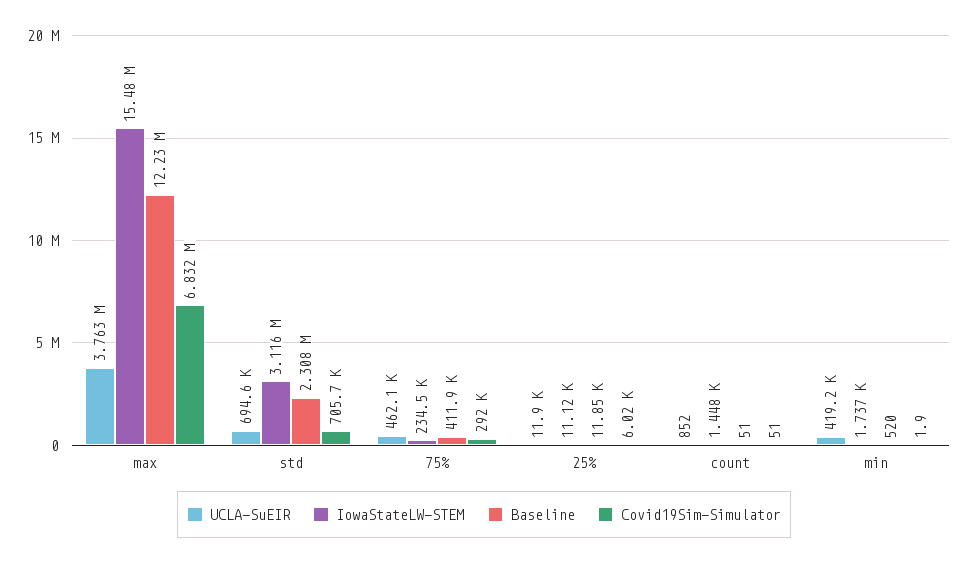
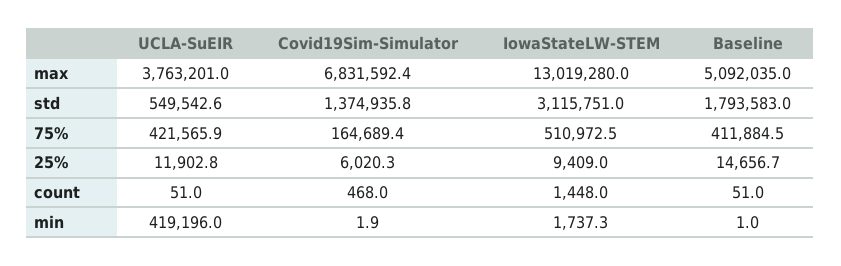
  {
    "UCLA-SuEIR": {
      "max": 3763201,
-     "std": 694600,
+     "std": 549542.6,
-     "75%": 462100,
+     "75%": 421565.9,
      "25%": 11902.8,
-     "count": 852,
+     "count": 51,
      "min": 419196
    },
    "IowaStateLW-STEM": {
-     "max": 15480000,
+     "max": 13019280,
      "std": 3115751,
-     "75%": 234500,
+     "75%": 510972.5,
-     "25%": 11120,
+     "25%": 9409,
      "count": 1448,
      "min": 1737.3
    },
    "Baseline": {
-     "max": 12230000,
+     "max": 5092035,
-     "std": 2308000,
+     "std": 1793583,
      "75%": 411884.5,
-     "25%": 11850,
+     "25%": 14656.7,
      "count": 51,
-     "min": 520
+     "min": 1
    },
    "Covid19Sim-Simulator": {
      "max": 6831592.4,
-     "std": 705700,
+     "std": 1374935.8,
-     "75%": 292000,
+     "75%": 164689.4,
      "25%": 6020.3,
-     "count": 51,
+     "count": 468,
      "min": 1.9
    }
  }

